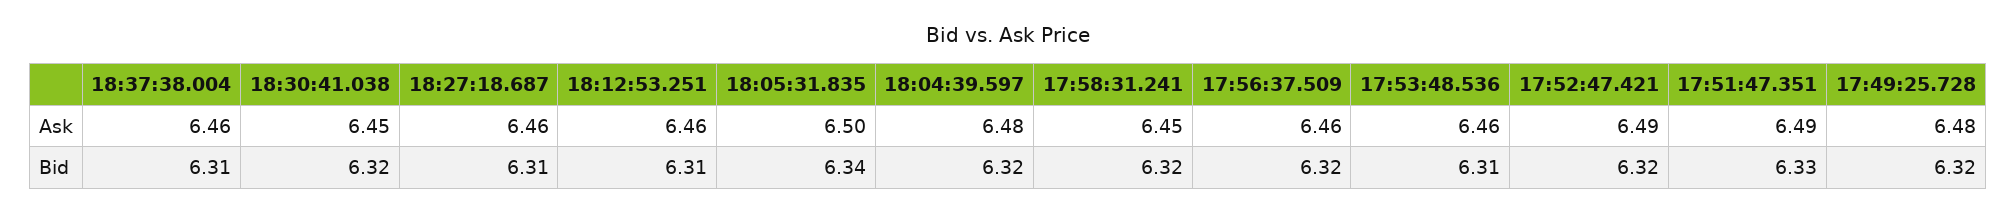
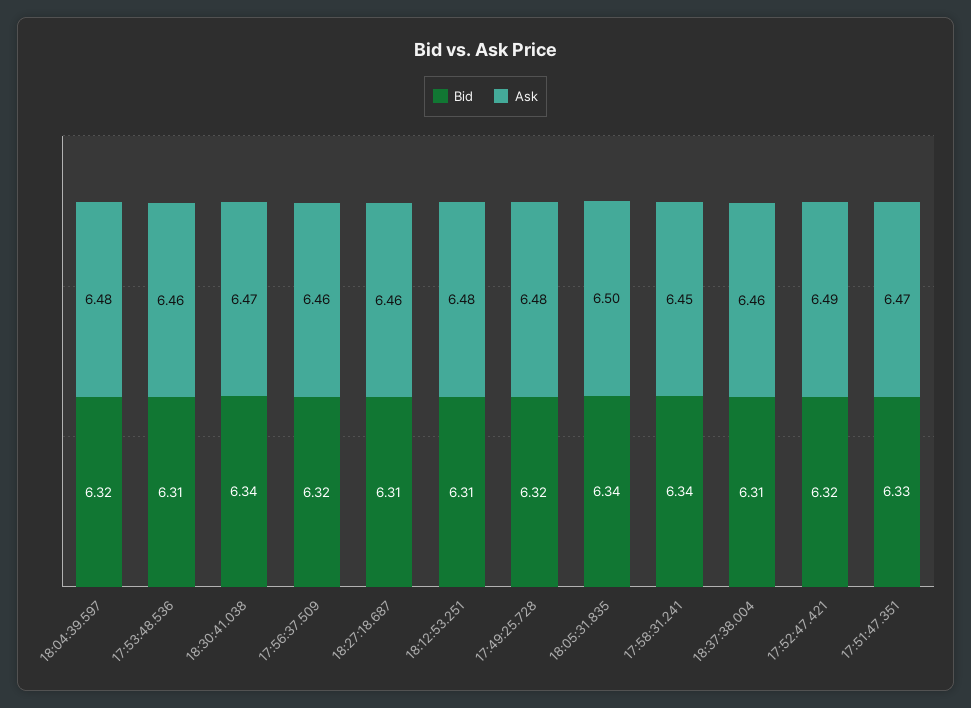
  {
    "Ask": {
      "18:37:38.004": 6.46,
-     "18:30:41.038": 6.45,
+     "18:30:41.038": 6.47,
      "18:27:18.687": 6.46,
-     "18:12:53.251": 6.46,
+     "18:12:53.251": 6.48,
      "18:05:31.835": 6.5,
      "18:04:39.597": 6.48,
      "17:58:31.241": 6.45,
      "17:56:37.509": 6.46,
      "17:53:48.536": 6.46,
      "17:52:47.421": 6.49,
-     "17:51:47.351": 6.49,
+     "17:51:47.351": 6.47,
      "17:49:25.728": 6.48
    },
    "Bid": {
      "18:37:38.004": 6.31,
-     "18:30:41.038": 6.32,
+     "18:30:41.038": 6.34,
      "18:27:18.687": 6.31,
      "18:12:53.251": 6.31,
      "18:05:31.835": 6.34,
      "18:04:39.597": 6.32,
-     "17:58:31.241": 6.32,
+     "17:58:31.241": 6.34,
      "17:56:37.509": 6.32,
      "17:53:48.536": 6.31,
      "17:52:47.421": 6.32,
      "17:51:47.351": 6.33,
      "17:49:25.728": 6.32
    }
  }

